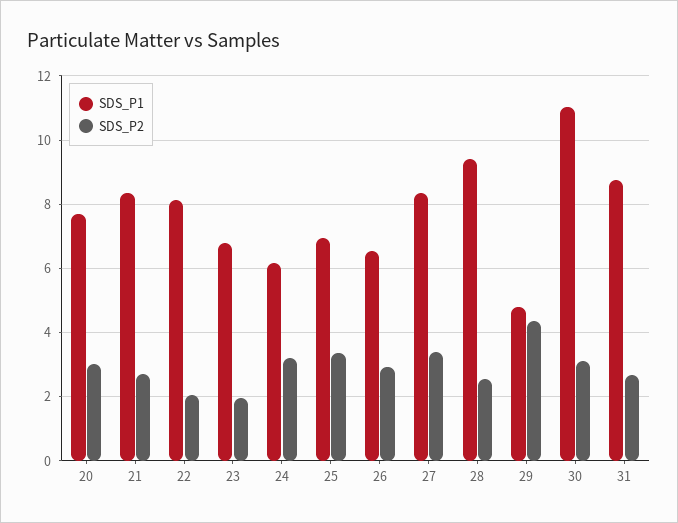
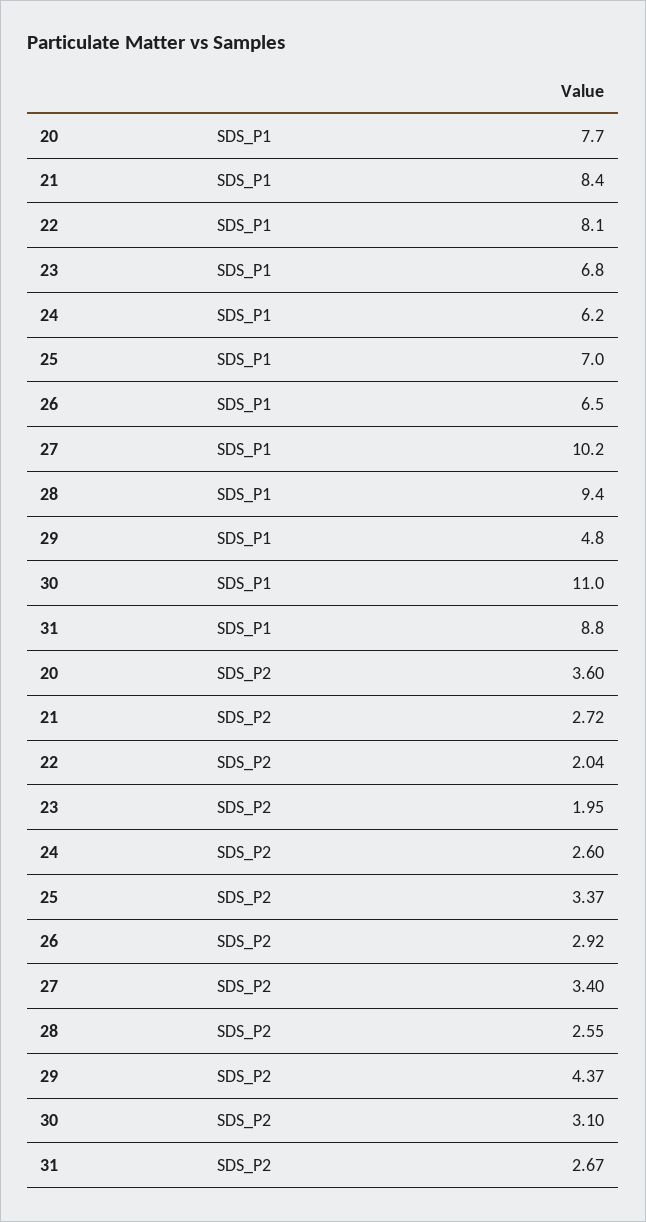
  {
    "SDS_P1": {
      "20": 7.7,
      "21": 8.4,
      "22": 8.1,
      "23": 6.8,
      "24": 6.2,
      "25": 7,
      "26": 6.5,
-     "27": 8.4,
+     "27": 10.2,
      "28": 9.4,
      "29": 4.8,
      "30": 11,
      "31": 8.8
    },
    "SDS_P2": {
-     "20": 3,
+     "20": 3.6,
      "21": 2.72,
      "22": 2.04,
      "23": 1.95,
-     "24": 3.2,
+     "24": 2.6,
      "25": 3.37,
      "26": 2.92,
      "27": 3.4,
      "28": 2.55,
      "29": 4.37,
      "30": 3.1,
      "31": 2.67
    }
  }

